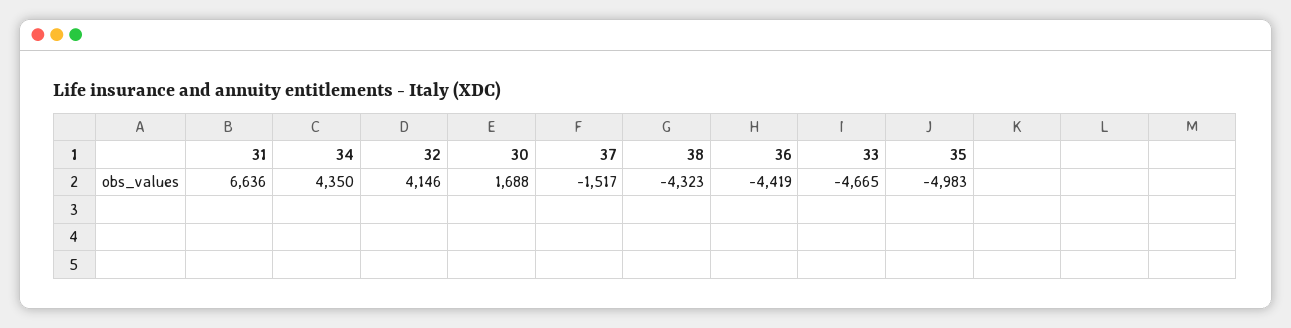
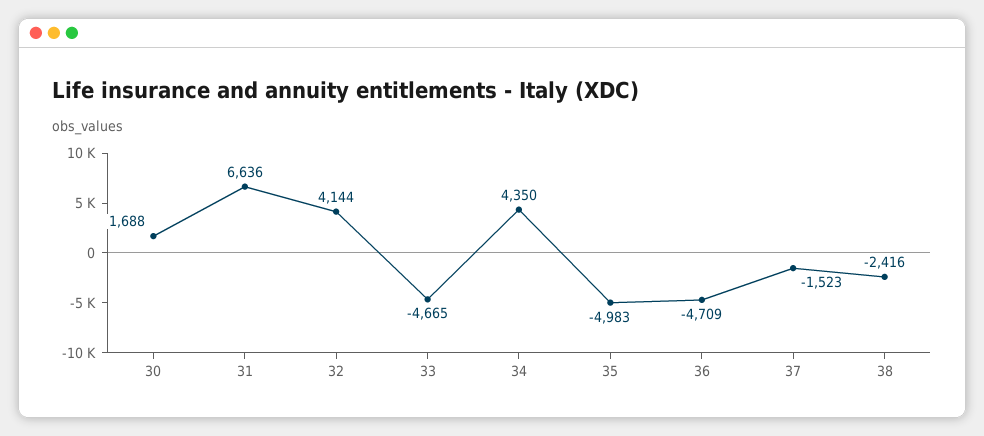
  {
    "31": 6636,
    "34": 4350,
-   "32": 4146,
+   "32": 4144,
    "30": 1688,
-   "37": -1517,
+   "37": -1523,
-   "38": -4323,
+   "38": -2416,
-   "36": -4419,
+   "36": -4709,
    "33": -4665,
    "35": -4983
  }

